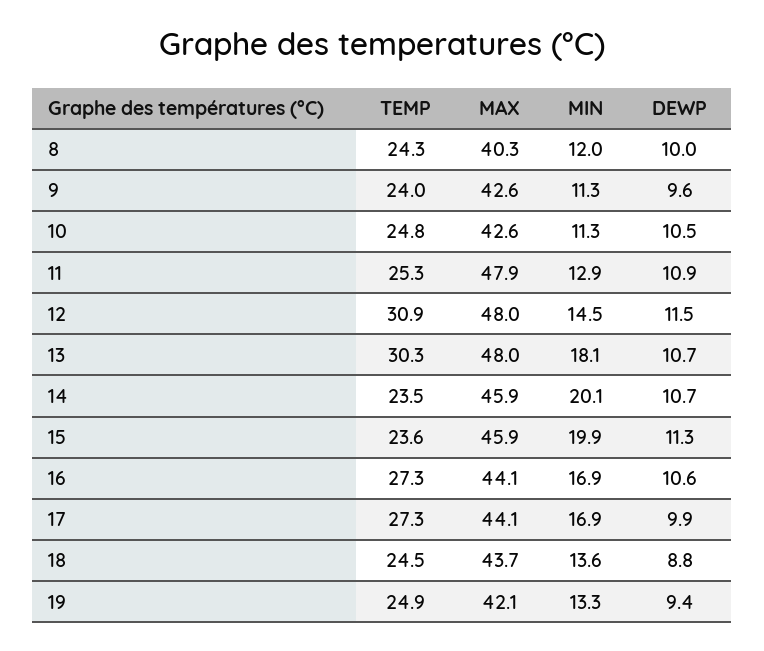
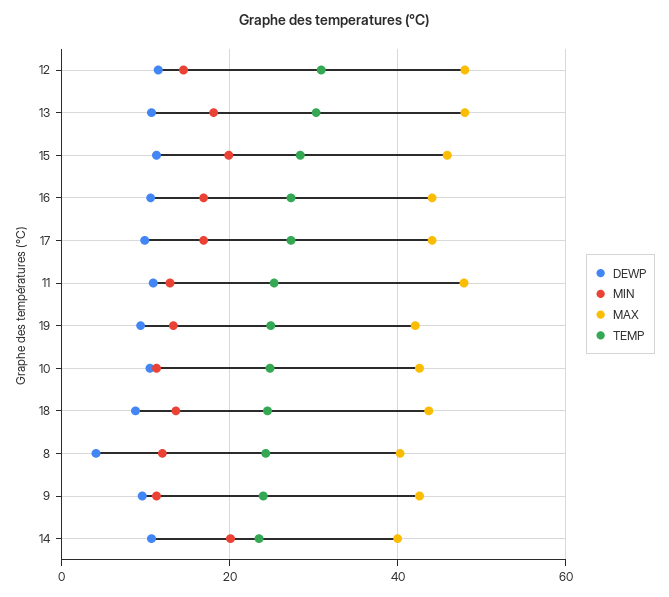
  {
    "TEMP": {
      "8": 24.3,
      "9": 24,
      "10": 24.8,
      "11": 25.3,
      "12": 30.9,
      "13": 30.3,
      "14": 23.5,
-     "15": 23.6,
+     "15": 28,
      "16": 27.3,
      "17": 27.3,
      "18": 24.5,
      "19": 24.9
    },
    "MAX": {
      "8": 40.3,
      "9": 42.6,
      "10": 42.6,
      "11": 47.9,
      "12": 48,
      "13": 48,
-     "14": 45.9,
+     "14": 40,
      "15": 45.9,
      "16": 44.1,
      "17": 44.1,
      "18": 43.7,
      "19": 42.1
    },
    "MIN": {
      "8": 12,
      "9": 11.3,
      "10": 11.3,
      "11": 12.9,
      "12": 14.5,
      "13": 18.1,
      "14": 20.1,
      "15": 19.9,
      "16": 16.9,
      "17": 16.9,
      "18": 13.6,
      "19": 13.3
    },
    "DEWP": {
-     "8": 10,
+     "8": 4,
      "9": 9.6,
      "10": 10.5,
      "11": 10.9,
      "12": 11.5,
      "13": 10.7,
      "14": 10.7,
      "15": 11.3,
      "16": 10.6,
      "17": 9.9,
      "18": 8.8,
      "19": 9.4
    }
  }

